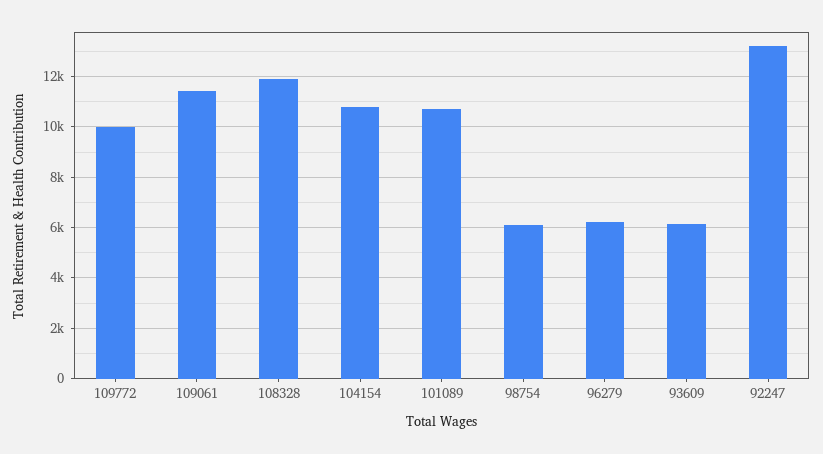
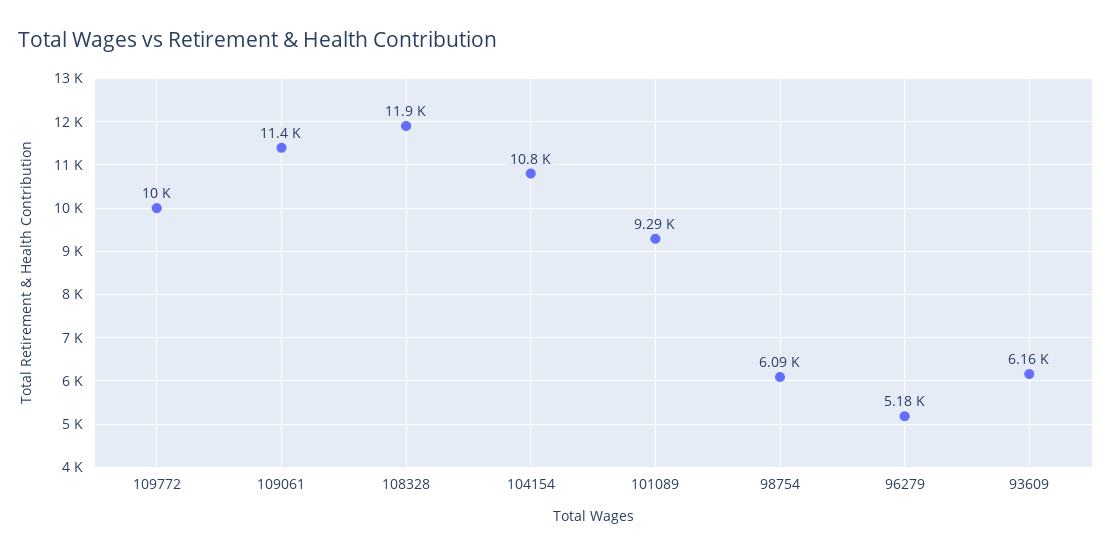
  {
    "109772": 10000,
    "109061": 11400,
    "108328": 11900,
    "104154": 10800,
-   "101089": 10750,
+   "101089": 9290,
    "98754": 6090,
-   "96279": 6250,
+   "96279": 5180,
-   "93609": 6160,
+   "93609": 6160
-   "92247": 13250
  }

